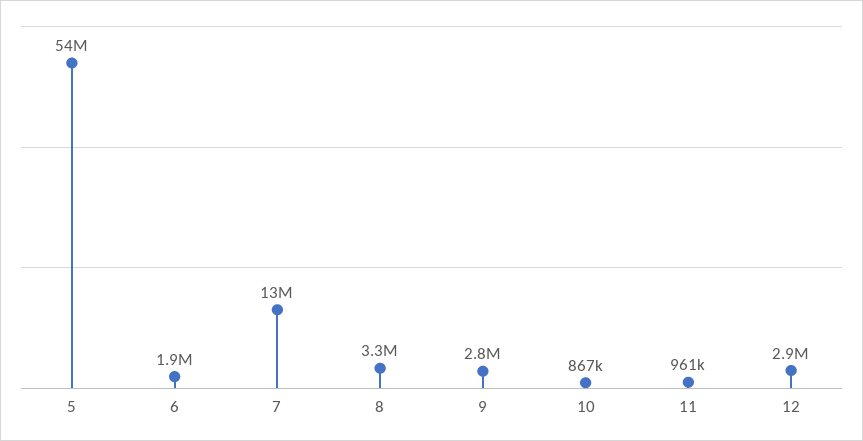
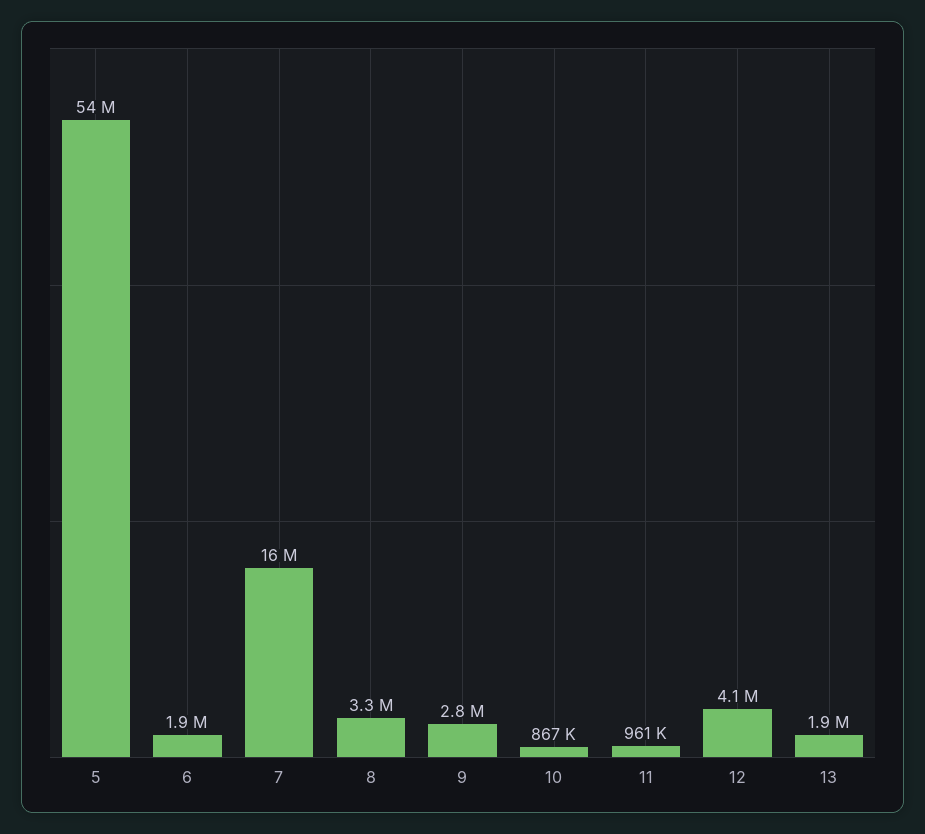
  {
    "5": 54000000,
    "6": 1900000,
-   "7": 13000000,
+   "7": 16000000,
    "8": 3300000,
    "9": 2800000,
    "10": 867000,
    "11": 961000,
-   "12": 2900000
+   "12": 4100000,
+   "13": 1900000
  }

